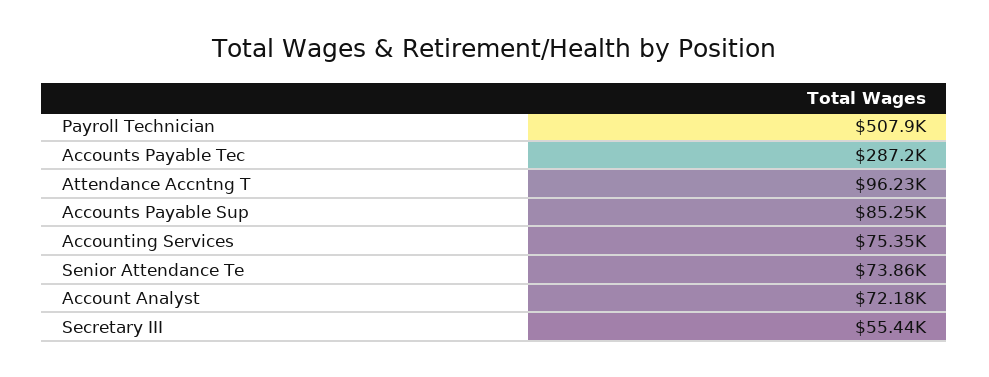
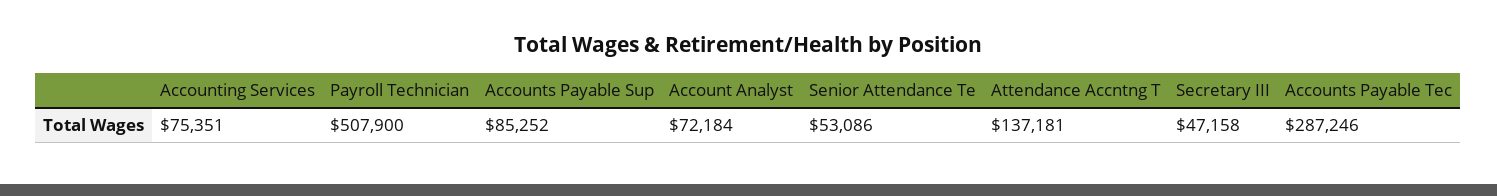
  {
    "Payroll Technician": 507900,
    "Accounts Payable Tec": 287246,
-   "Attendance Accntng T": 96230,
+   "Attendance Accntng T": 137181,
    "Accounts Payable Sup": 85252,
    "Accounting Services": 75351,
-   "Senior Attendance Te": 73860,
+   "Senior Attendance Te": 53086,
    "Account Analyst": 72184,
-   "Secretary III": 55440
+   "Secretary III": 47158
  }

